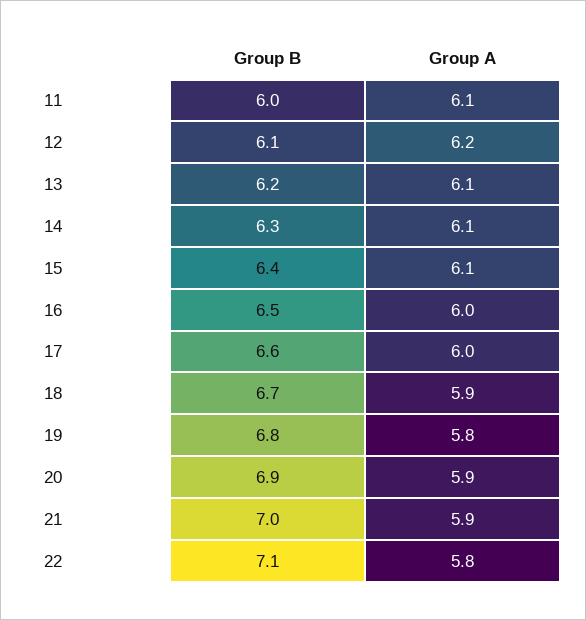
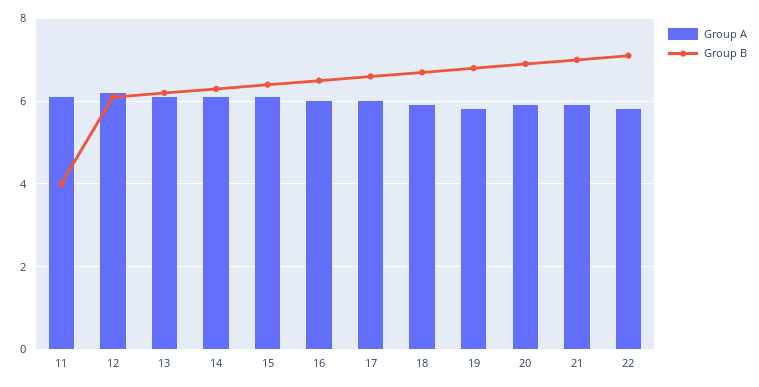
  {
    "Group B": {
-     "11": 6,
+     "11": 4,
      "12": 6.1,
      "13": 6.2,
      "14": 6.3,
      "15": 6.4,
      "16": 6.5,
      "17": 6.6,
      "18": 6.7,
      "19": 6.8,
      "20": 6.9,
      "21": 7,
      "22": 7.1
    },
    "Group A": {
      "11": 6.1,
      "12": 6.2,
      "13": 6.1,
      "14": 6.1,
      "15": 6.1,
      "16": 6,
      "17": 6,
      "18": 5.9,
      "19": 5.8,
      "20": 5.9,
      "21": 5.9,
      "22": 5.8
    }
  }

